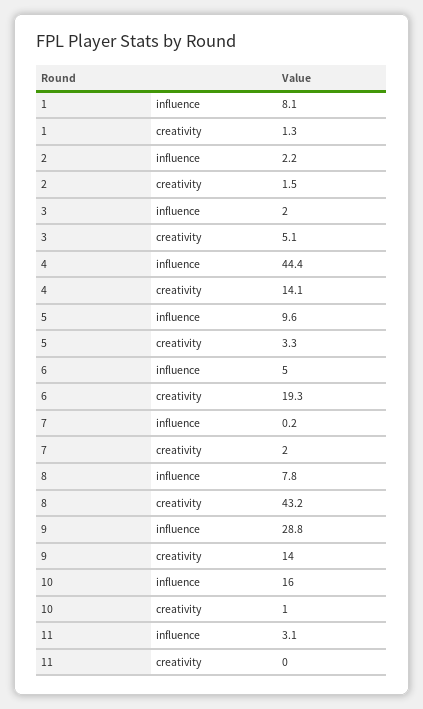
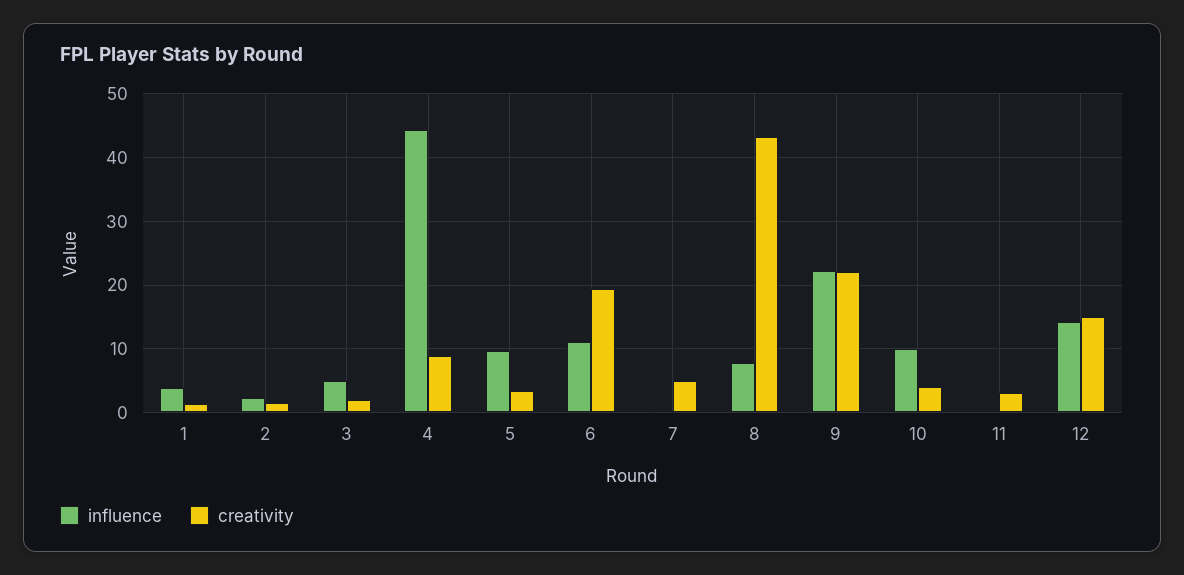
  {
    "influence": {
-     "1": 8.1,
+     "1": 4,
      "2": 2.2,
-     "3": 2,
+     "3": 5,
      "4": 44.4,
      "5": 9.6,
-     "6": 5,
+     "6": 11,
      "7": 0.2,
      "8": 7.8,
-     "9": 28.8,
+     "9": 22,
-     "10": 16,
+     "10": 10,
-     "11": 3.1
+     "11": 0,
+     "12": 14
    },
    "creativity": {
      "1": 1.3,
      "2": 1.5,
-     "3": 5.1,
+     "3": 2,
-     "4": 14.1,
+     "4": 9,
      "5": 3.3,
      "6": 19.3,
-     "7": 2,
+     "7": 5,
      "8": 43.2,
-     "9": 14,
+     "9": 22,
-     "10": 1,
+     "10": 4,
-     "11": 0
+     "11": 3,
+     "12": 15
    }
  }

